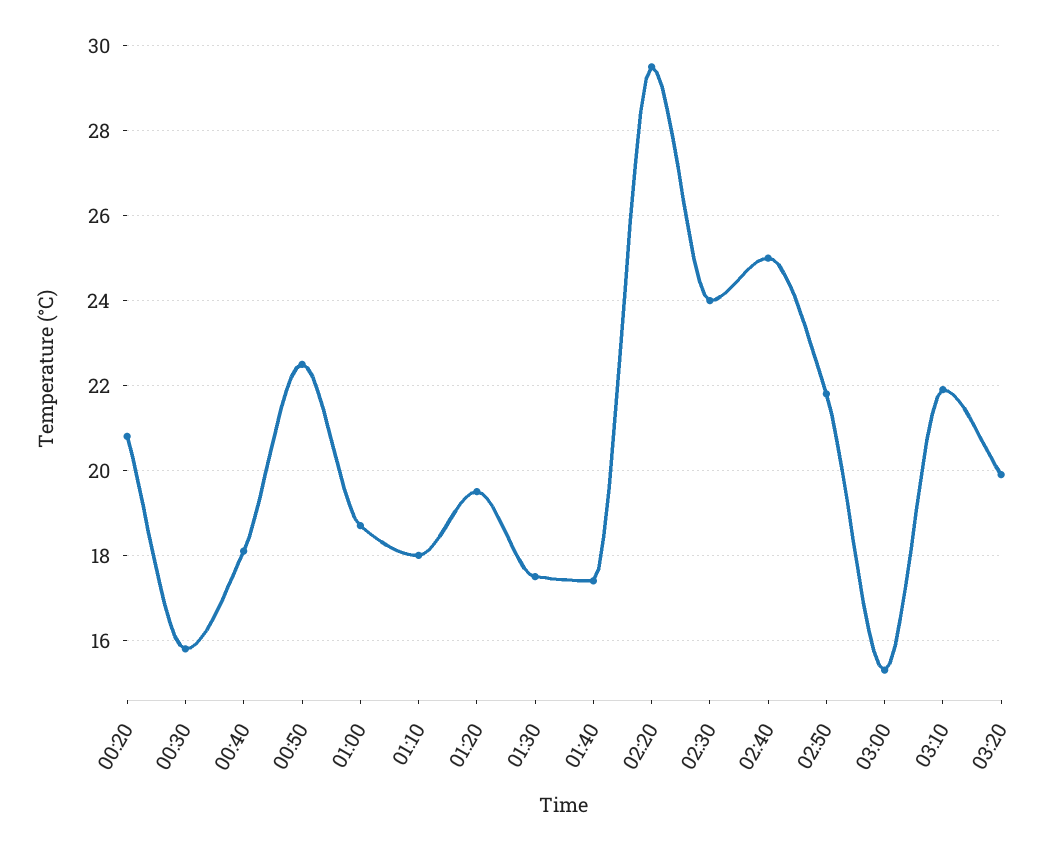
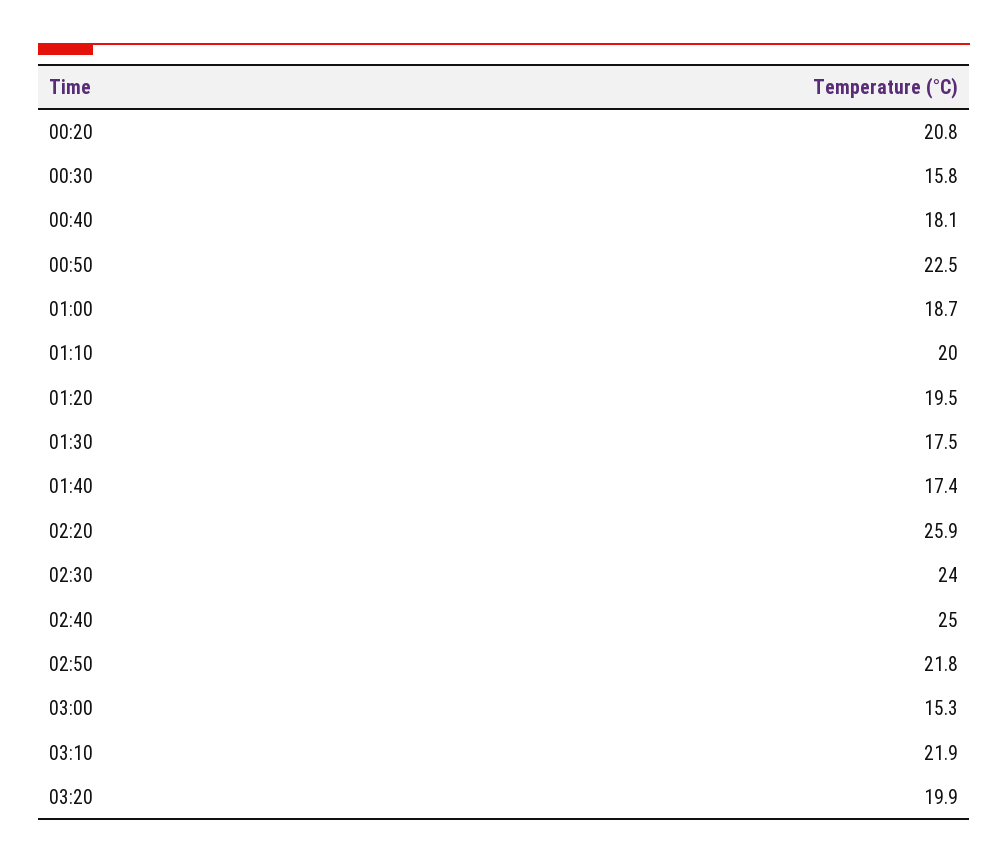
  {
    "00:20": 20.8,
    "00:30": 15.8,
    "00:40": 18.1,
    "00:50": 22.5,
    "01:00": 18.7,
-   "01:10": 18,
+   "01:10": 20,
    "01:20": 19.5,
    "01:30": 17.5,
    "01:40": 17.4,
-   "02:20": 29.5,
+   "02:20": 25.9,
    "02:30": 24,
    "02:40": 25,
    "02:50": 21.8,
    "03:00": 15.3,
    "03:10": 21.9,
    "03:20": 19.9
  }

